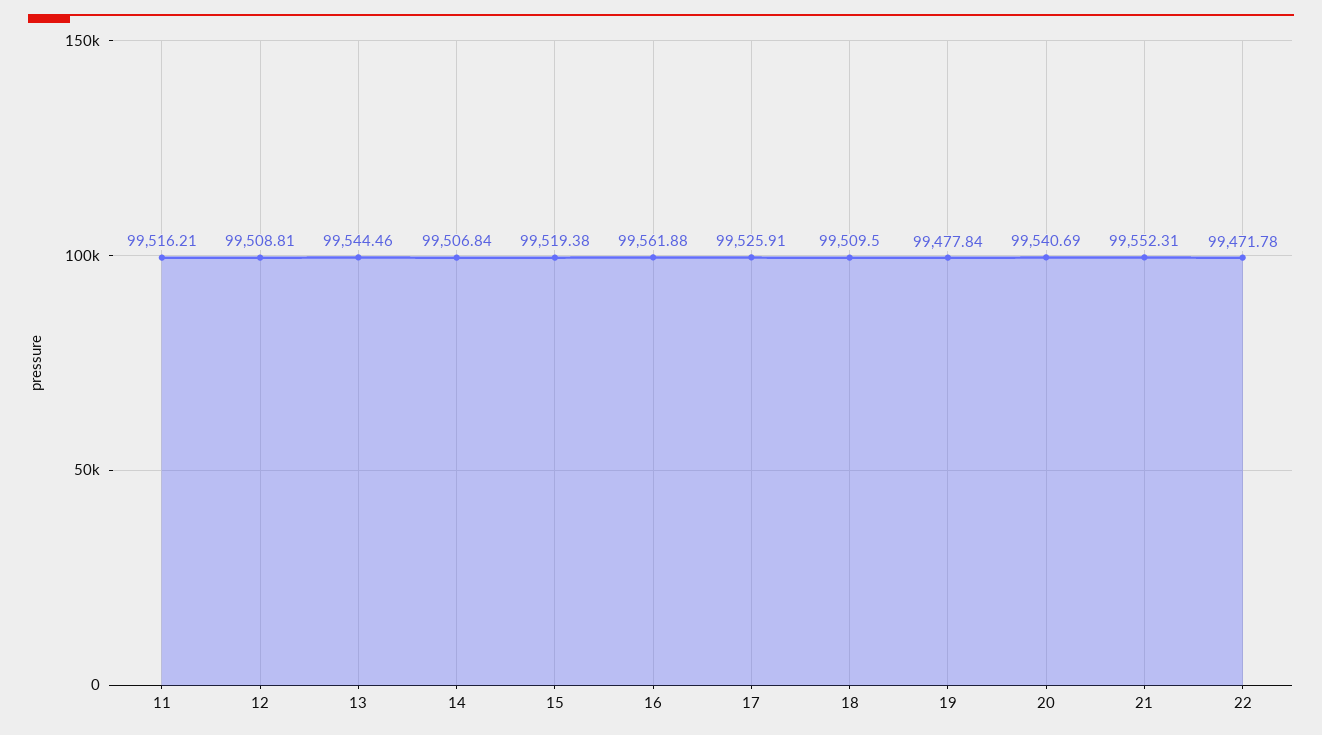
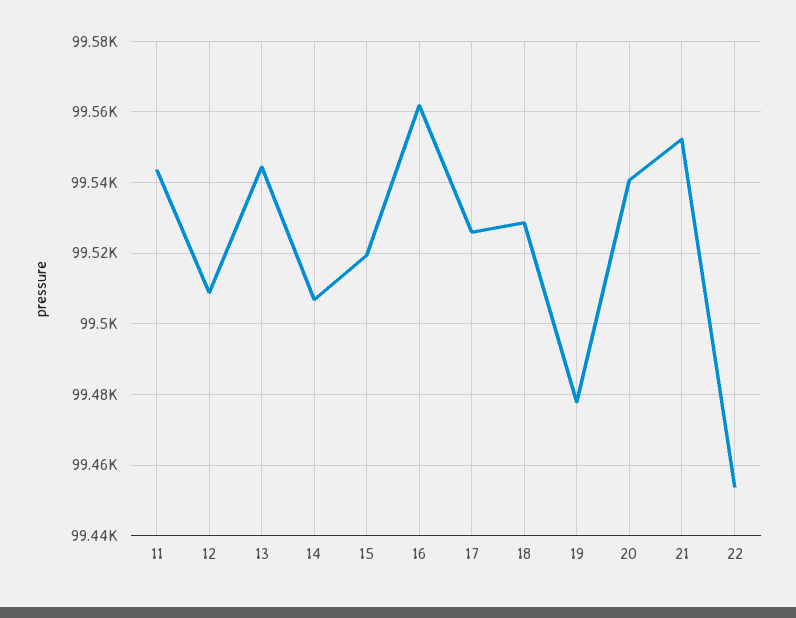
  {
-   "11": 99516.21,
+   "11": 99544,
    "12": 99508.81,
    "13": 99544.46,
    "14": 99506.84,
    "15": 99519.38,
    "16": 99561.88,
    "17": 99525.91,
-   "18": 99509.5,
+   "18": 99528,
    "19": 99477.84,
    "20": 99540.69,
    "21": 99552.31,
-   "22": 99471.78
+   "22": 99454
  }

